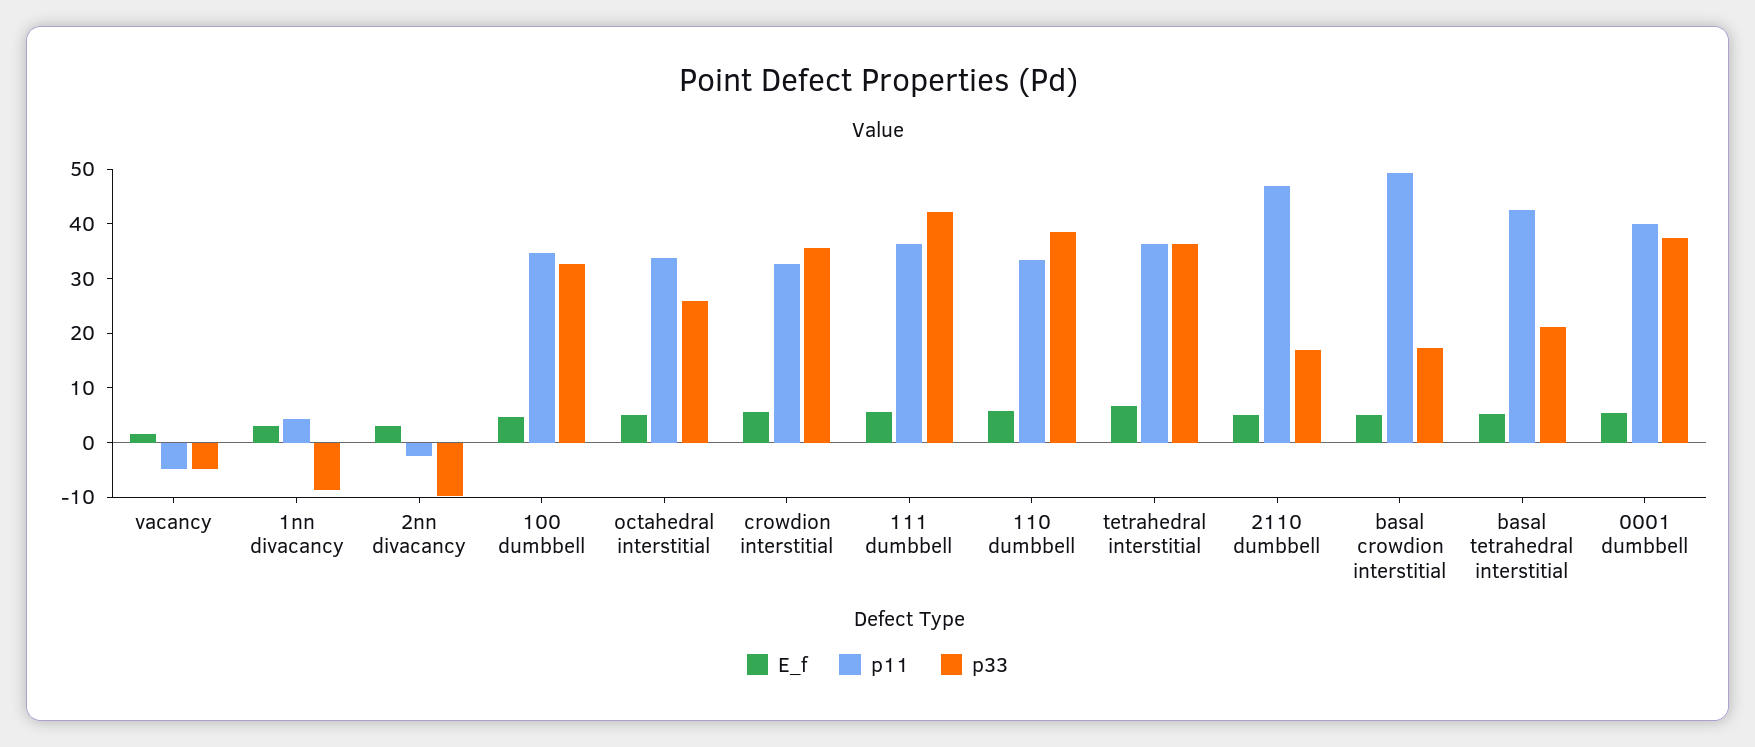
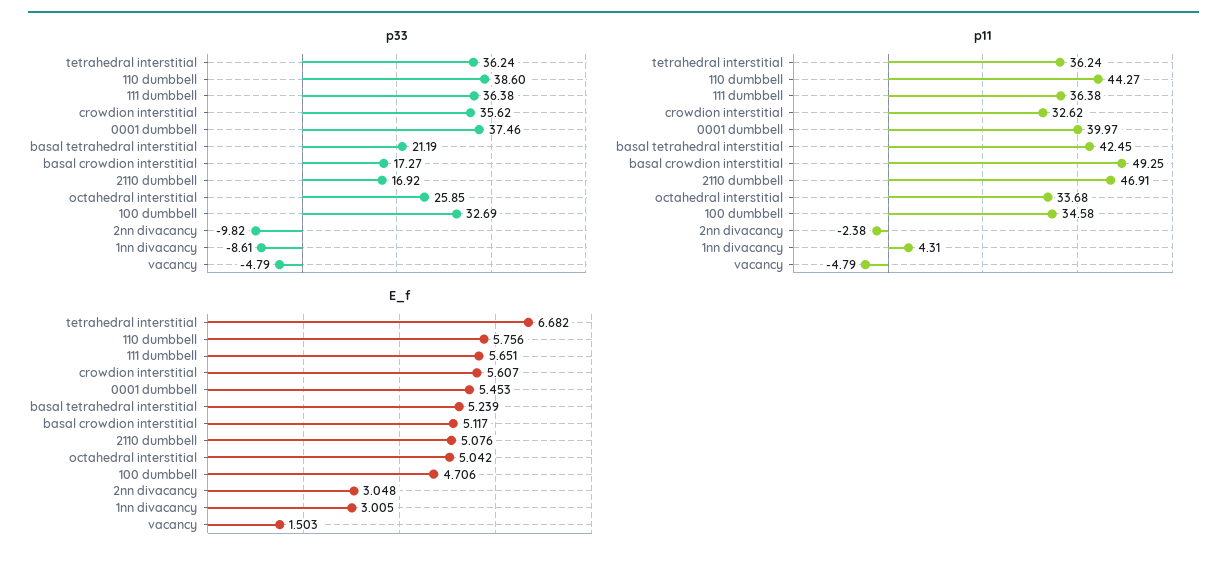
  {
    "E_f": {
      "vacancy": 1.503,
      "1nn divacancy": 3.005,
      "2nn divacancy": 3.048,
      "100 dumbbell": 4.706,
      "octahedral interstitial": 5.042,
      "crowdion interstitial": 5.607,
      "111 dumbbell": 5.651,
      "110 dumbbell": 5.756,
      "tetrahedral interstitial": 6.682,
      "2110 dumbbell": 5.076,
      "basal crowdion interstitial": 5.117,
      "basal tetrahedral interstitial": 5.239,
      "0001 dumbbell": 5.453
    },
    "p11": {
      "vacancy": -4.79,
      "1nn divacancy": 4.31,
      "2nn divacancy": -2.38,
      "100 dumbbell": 34.58,
      "octahedral interstitial": 33.68,
      "crowdion interstitial": 32.62,
      "111 dumbbell": 36.38,
-     "110 dumbbell": 34,
+     "110 dumbbell": 44.27,
      "tetrahedral interstitial": 36.24,
      "2110 dumbbell": 46.91,
      "basal crowdion interstitial": 49.25,
      "basal tetrahedral interstitial": 42.45,
      "0001 dumbbell": 39.97
    },
    "p33": {
      "vacancy": -4.79,
      "1nn divacancy": -8.61,
      "2nn divacancy": -9.82,
      "100 dumbbell": 32.69,
      "octahedral interstitial": 25.85,
      "crowdion interstitial": 35.62,
-     "111 dumbbell": 42,
+     "111 dumbbell": 36.38,
      "110 dumbbell": 38.6,
      "tetrahedral interstitial": 36.24,
      "2110 dumbbell": 16.92,
      "basal crowdion interstitial": 17.27,
      "basal tetrahedral interstitial": 21.19,
      "0001 dumbbell": 37.46
    }
  }

